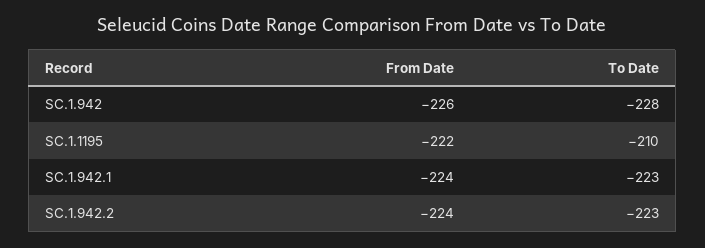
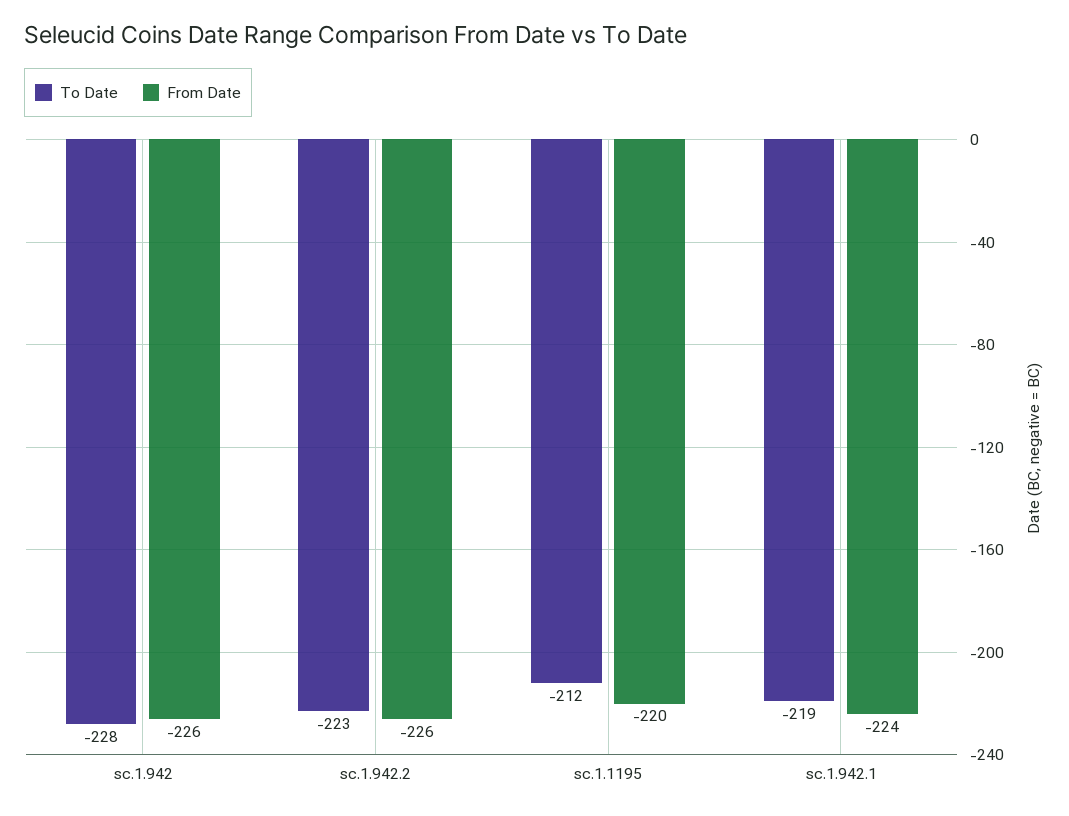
  {
    "From Date": {
      "SC.1.942": -226,
-     "SC.1.1195": -222,
+     "SC.1.1195": -220,
      "SC.1.942.1": -224,
-     "SC.1.942.2": -224
+     "SC.1.942.2": -226
    },
    "To Date": {
      "SC.1.942": -228,
-     "SC.1.1195": -210,
+     "SC.1.1195": -212,
-     "SC.1.942.1": -223,
+     "SC.1.942.1": -219,
      "SC.1.942.2": -223
    }
  }

